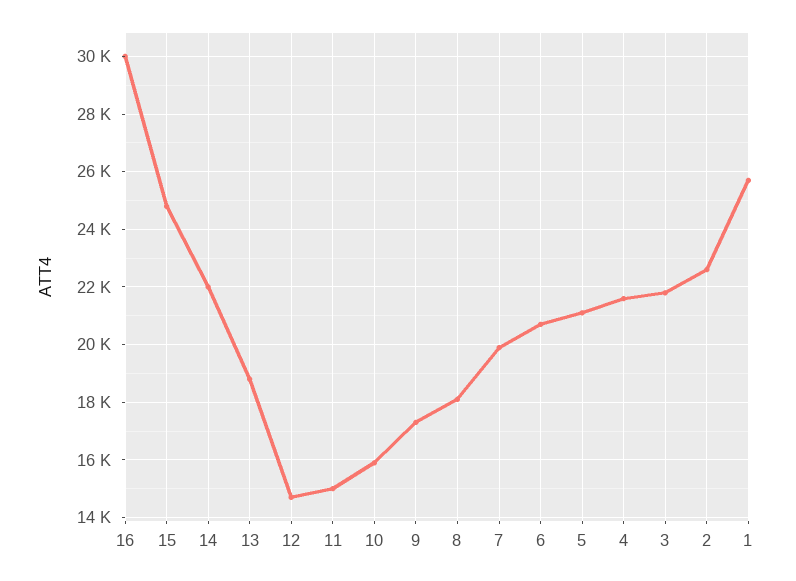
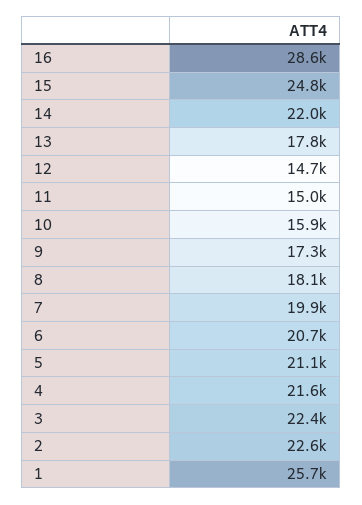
  {
-   "16": 30000,
+   "16": 28600,
    "15": 24800,
    "14": 22000,
-   "13": 18750,
+   "13": 17800,
    "12": 14700,
    "11": 15000,
    "10": 15900,
    "9": 17300,
    "8": 18100,
    "7": 19900,
    "6": 20700,
    "5": 21100,
    "4": 21600,
-   "3": 21750,
+   "3": 22400,
    "2": 22600,
    "1": 25700
  }

